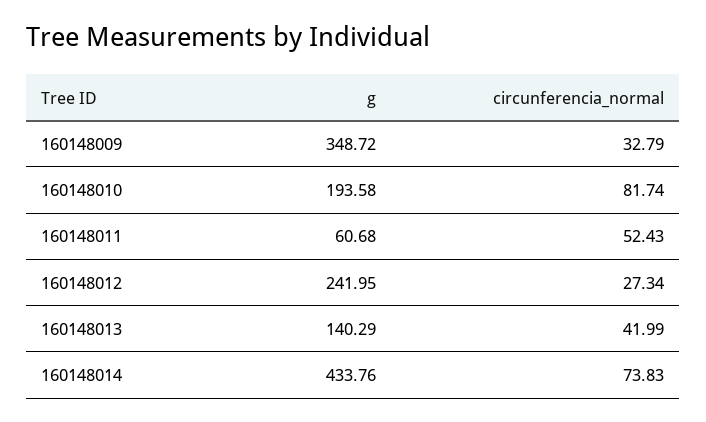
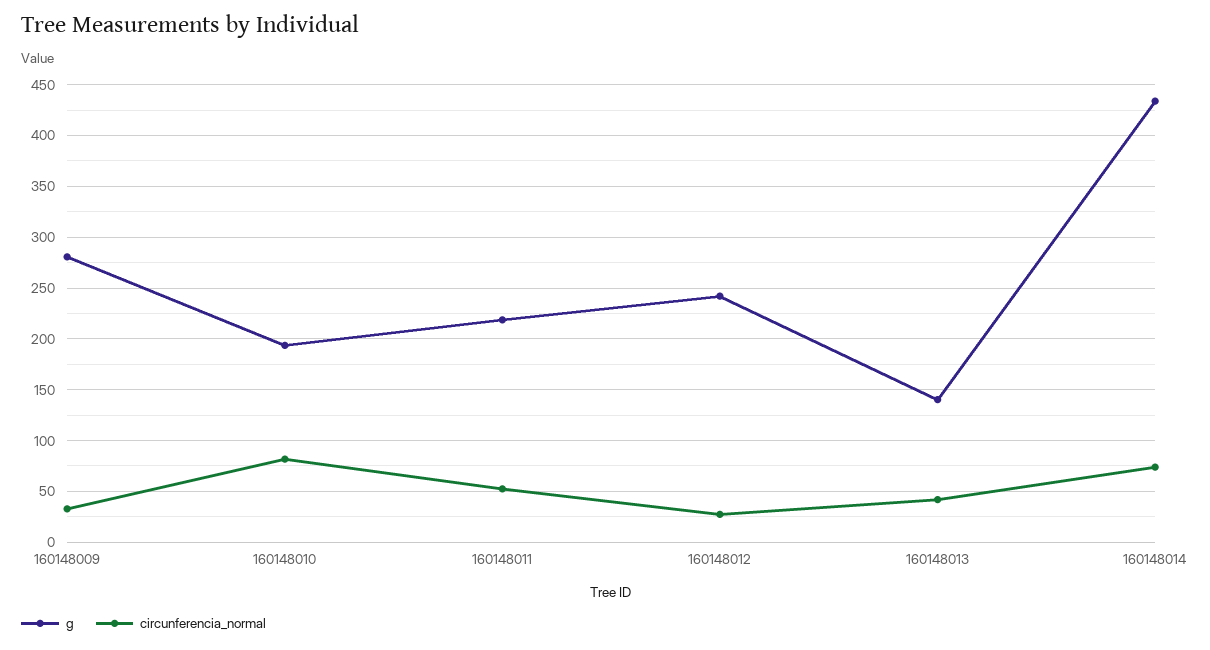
  {
    "g": {
-     "160148009": 348.72,
+     "160148009": 280,
      "160148010": 193.58,
-     "160148011": 60.68,
+     "160148011": 220,
      "160148012": 241.95,
      "160148013": 140.29,
      "160148014": 433.76
    },
    "circunferencia_normal": {
      "160148009": 32.79,
      "160148010": 81.74,
      "160148011": 52.43,
      "160148012": 27.34,
      "160148013": 41.99,
      "160148014": 73.83
    }
  }

